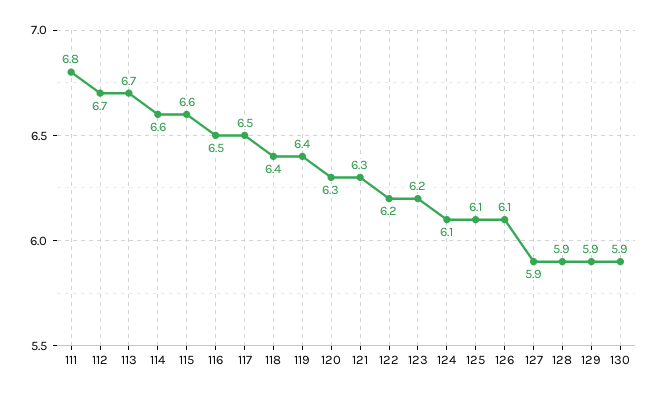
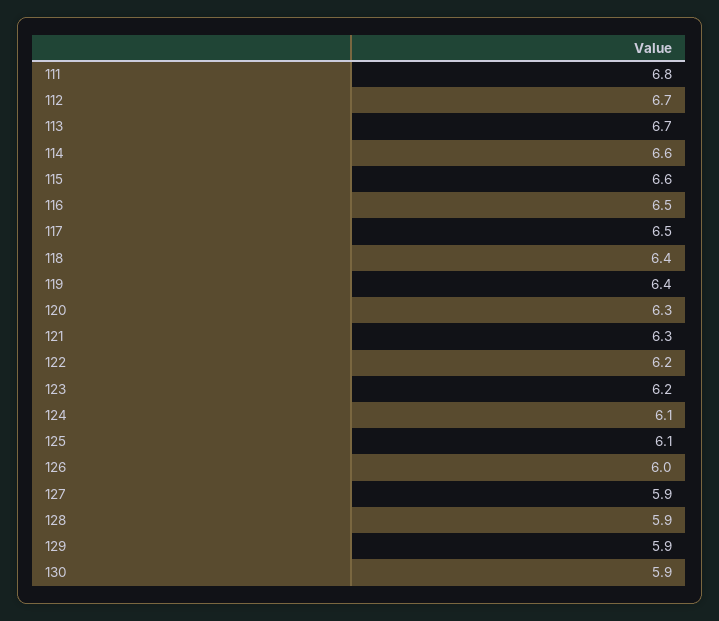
  {
    "111": 6.8,
    "112": 6.7,
    "113": 6.7,
    "114": 6.6,
    "115": 6.6,
    "116": 6.5,
    "117": 6.5,
    "118": 6.4,
    "119": 6.4,
    "120": 6.3,
    "121": 6.3,
    "122": 6.2,
    "123": 6.2,
    "124": 6.1,
    "125": 6.1,
-   "126": 6.1,
+   "126": 6,
    "127": 5.9,
    "128": 5.9,
    "129": 5.9,
    "130": 5.9
  }

